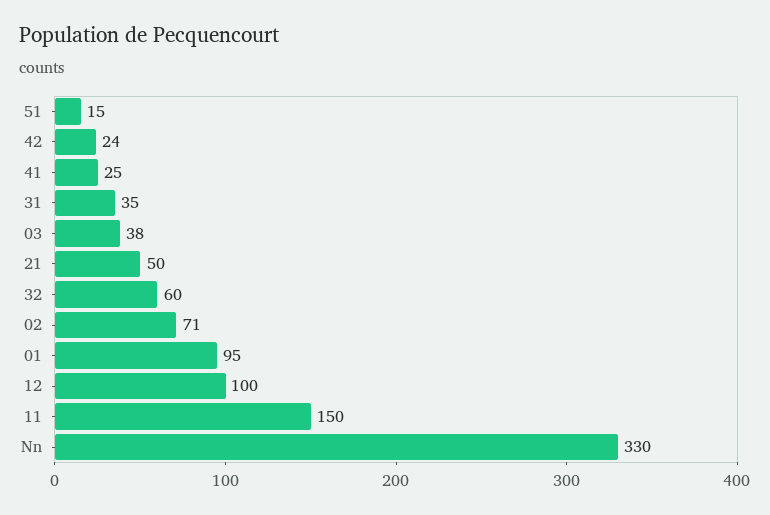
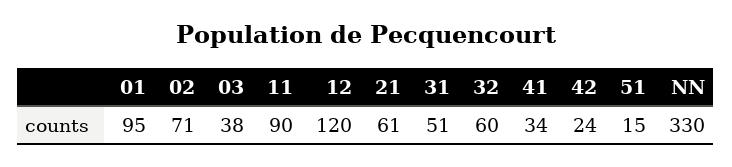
  {
    "51": 15,
    "42": 24,
-   "41": 25,
+   "41": 34,
-   "31": 35,
+   "31": 51,
    "03": 38,
-   "21": 50,
+   "21": 61,
    "32": 60,
    "02": 71,
    "01": 95,
-   "12": 100,
+   "12": 120,
-   "11": 150,
+   "11": 90,
    "Nn": 330
  }

